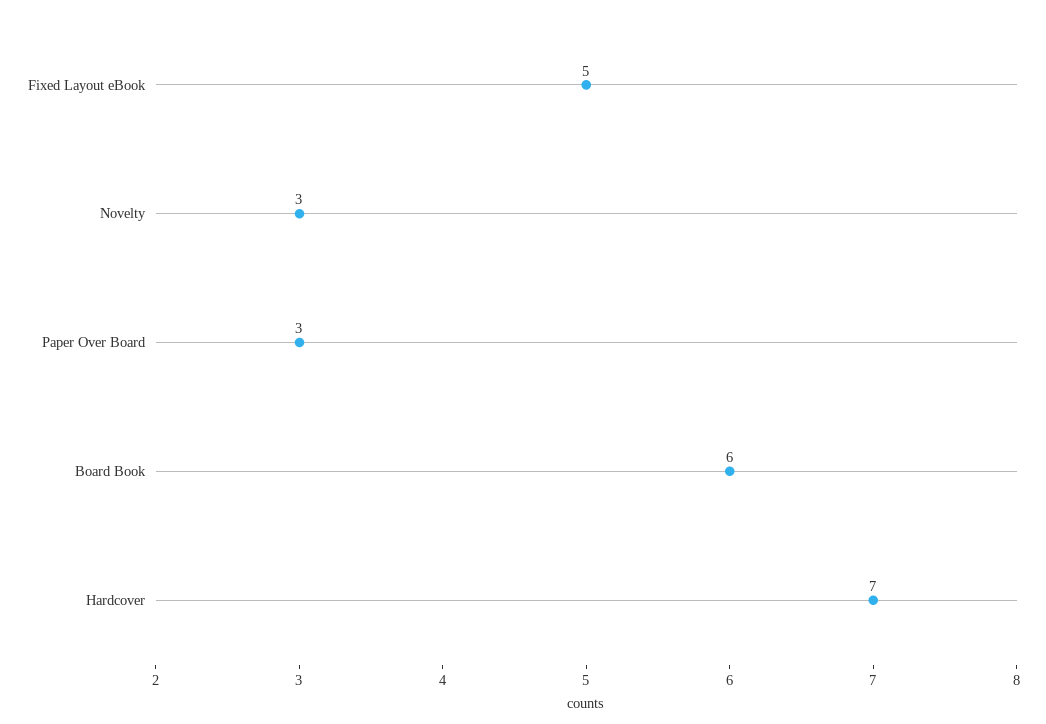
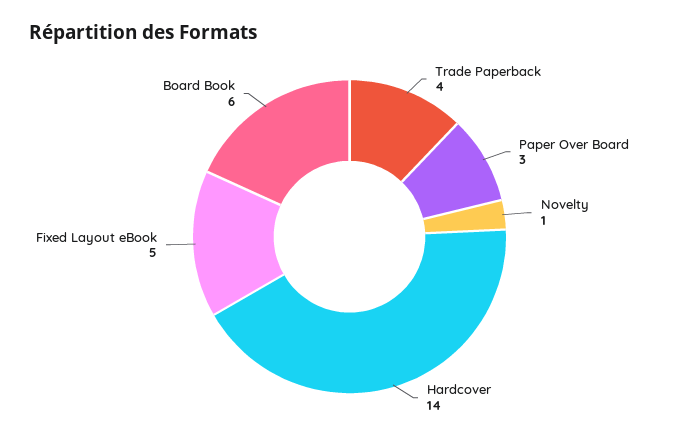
  {
    "Fixed Layout eBook": 5,
-   "Novelty": 3,
+   "Novelty": 1,
    "Paper Over Board": 3,
    "Board Book": 6,
-   "Hardcover": 7
+   "Hardcover": 14,
+   "Trade Paperback": 4
  }

